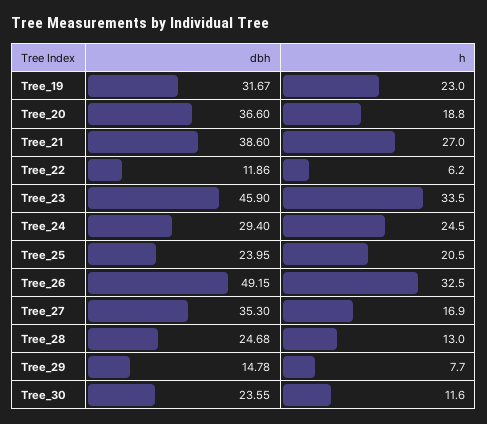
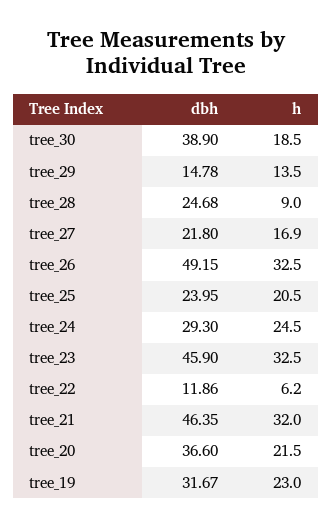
  {
    "dbh": {
      "Tree_19": 31.67,
      "Tree_20": 36.6,
-     "Tree_21": 38.6,
+     "Tree_21": 46.35,
      "Tree_22": 11.86,
      "Tree_23": 45.9,
-     "Tree_24": 29.4,
+     "Tree_24": 29.3,
      "Tree_25": 23.95,
      "Tree_26": 49.15,
-     "Tree_27": 35.3,
+     "Tree_27": 21.8,
      "Tree_28": 24.68,
      "Tree_29": 14.78,
-     "Tree_30": 23.55
+     "Tree_30": 38.9
    },
    "h": {
      "Tree_19": 23,
-     "Tree_20": 18.8,
+     "Tree_20": 21.5,
-     "Tree_21": 27,
+     "Tree_21": 32,
      "Tree_22": 6.2,
-     "Tree_23": 33.5,
+     "Tree_23": 32.5,
      "Tree_24": 24.5,
      "Tree_25": 20.5,
      "Tree_26": 32.5,
      "Tree_27": 16.9,
-     "Tree_28": 13,
+     "Tree_28": 9,
-     "Tree_29": 7.7,
+     "Tree_29": 13.5,
-     "Tree_30": 11.6
+     "Tree_30": 18.5
    }
  }

